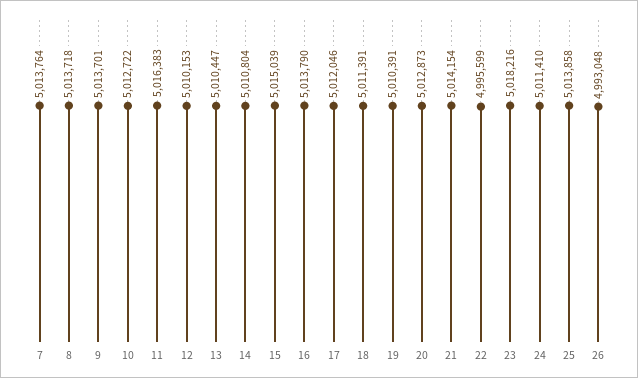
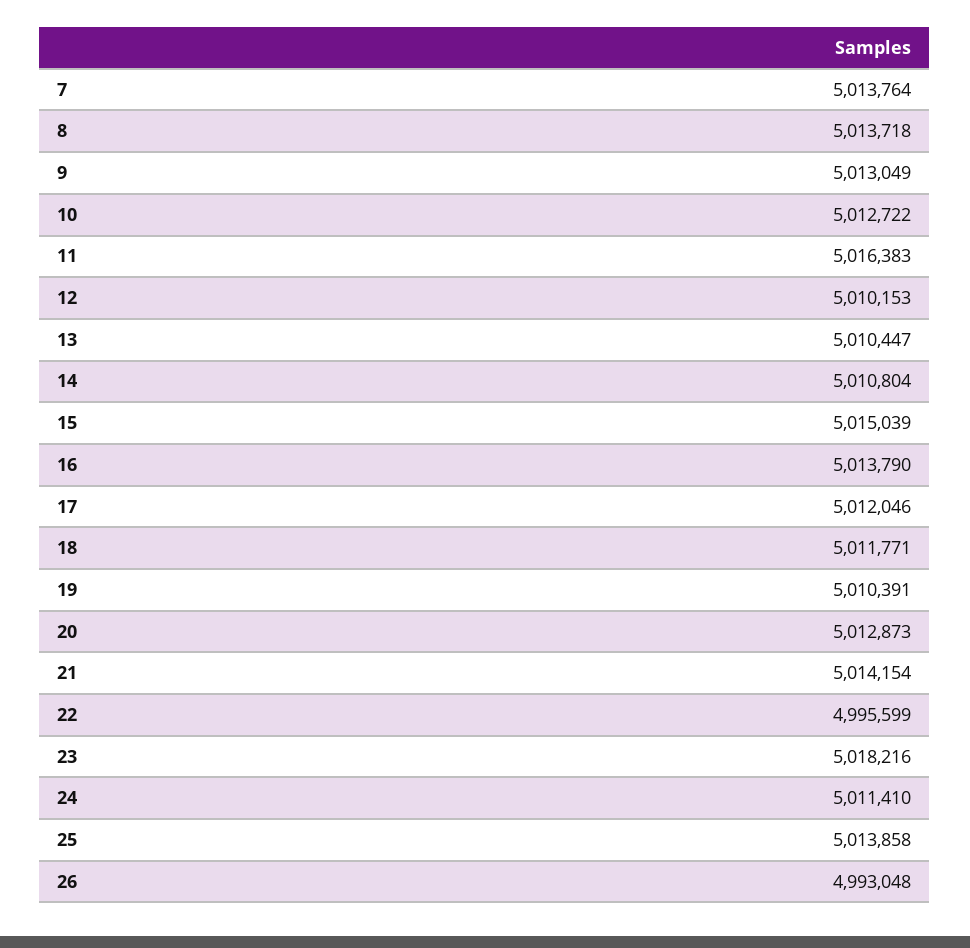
  {
    "7": 5013764,
    "8": 5013718,
-   "9": 5013701,
+   "9": 5013049,
    "10": 5012722,
    "11": 5016383,
    "12": 5010153,
    "13": 5010447,
    "14": 5010804,
    "15": 5015039,
    "16": 5013790,
    "17": 5012046,
-   "18": 5011391,
+   "18": 5011771,
    "19": 5010391,
    "20": 5012873,
    "21": 5014154,
    "22": 4995599,
    "23": 5018216,
    "24": 5011410,
    "25": 5013858,
    "26": 4993048
  }

